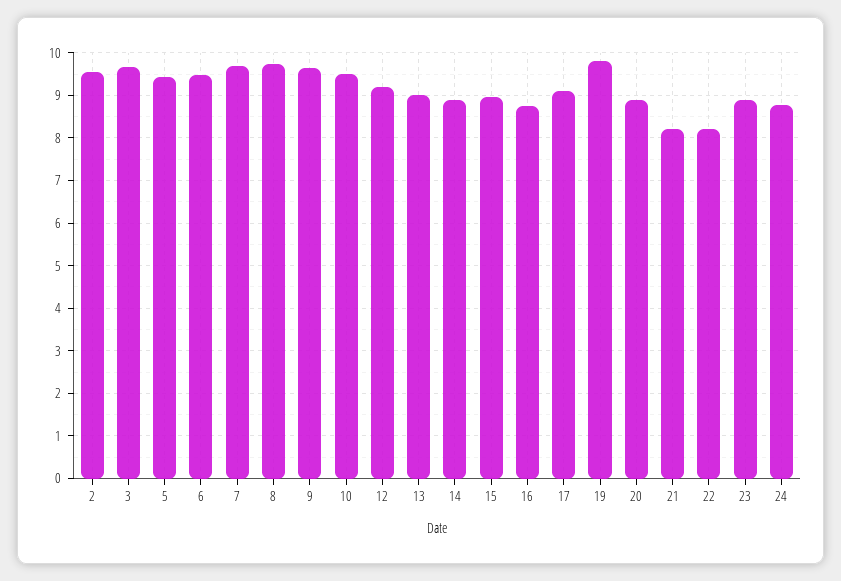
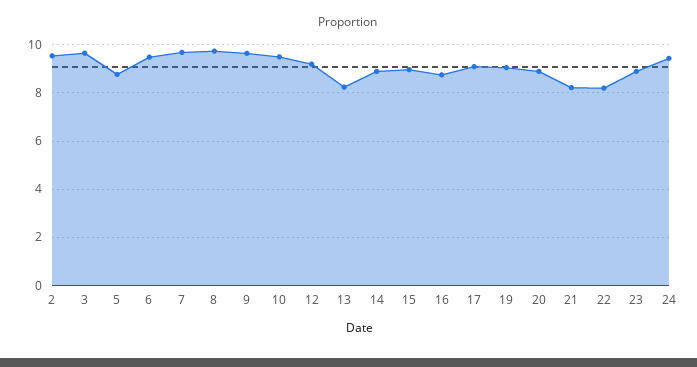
  {
    "2": 9.6,
    "3": 9.6,
-   "5": 9.4,
+   "5": 8.75,
    "6": 9.4,
    "7": 9.6,
    "8": 9.8,
    "9": 9.6,
    "10": 9.6,
    "12": 9.2,
-   "13": 9,
+   "13": 8.25,
    "14": 9,
    "15": 9,
    "16": 8.8,
    "17": 9.2,
-   "19": 9.8,
+   "19": 9,
    "20": 9,
    "21": 8.2,
    "22": 8.2,
    "23": 9,
-   "24": 8.8
+   "24": 9.5
  }

